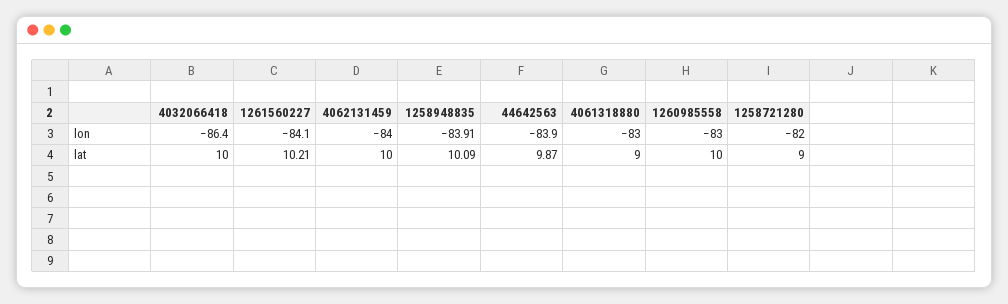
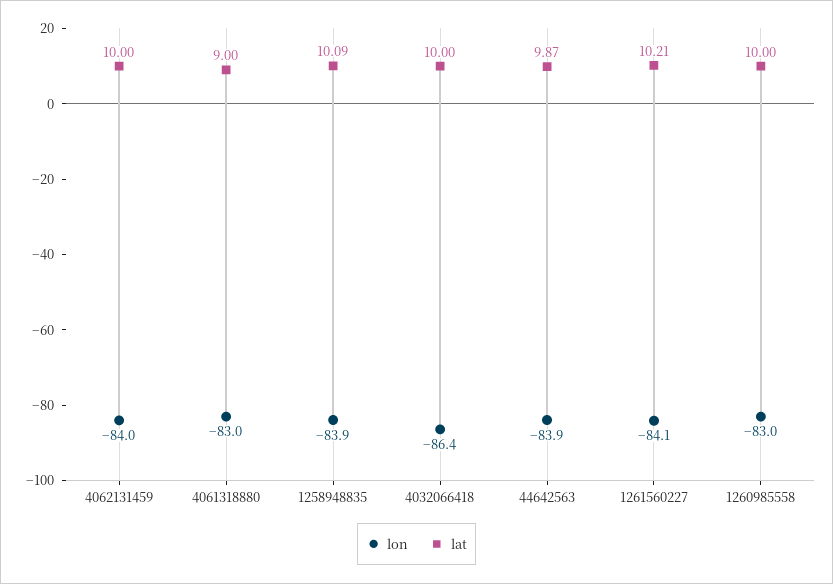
  {
    "lon": {
      "4032066418": -86.4,
      "1261560227": -84.1,
      "4062131459": -84,
      "1258948835": -83.91,
      "44642563": -83.9,
      "4061318880": -83,
-     "1260985558": -83,
+     "1260985558": -83
-     "1258721280": -82
    },
    "lat": {
      "4032066418": 10,
      "1261560227": 10.21,
      "4062131459": 10,
      "1258948835": 10.09,
      "44642563": 9.87,
      "4061318880": 9,
-     "1260985558": 10,
+     "1260985558": 10
-     "1258721280": 9
    }
  }

